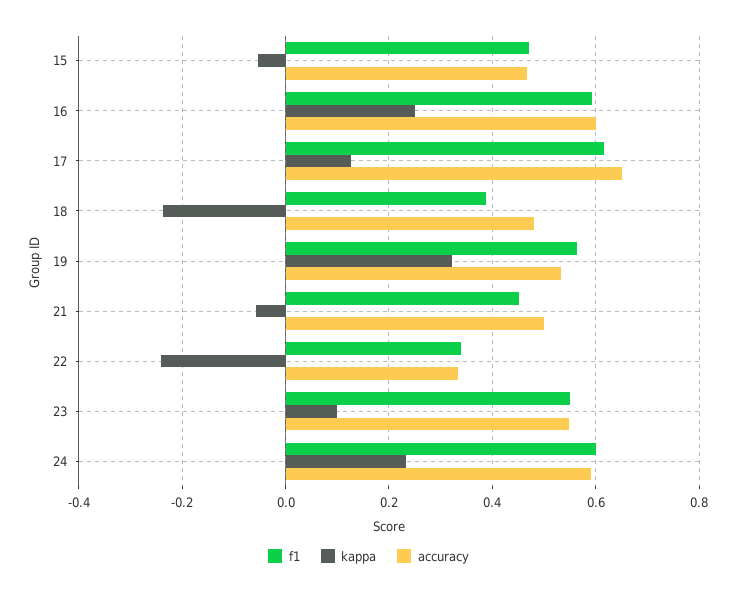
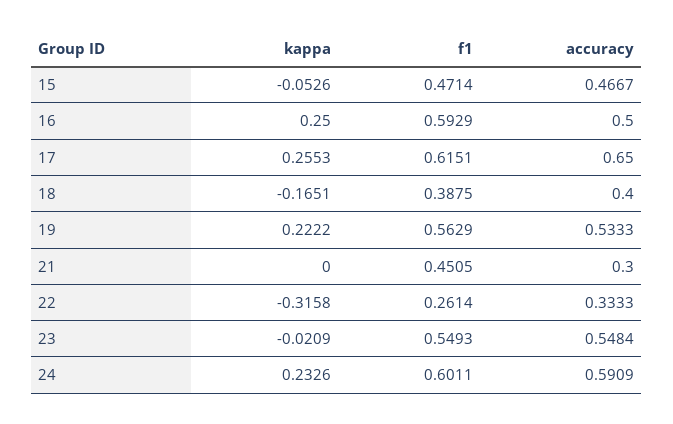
  {
    "f1": {
      "15": 0.4714,
      "16": 0.5929,
      "17": 0.6151,
      "18": 0.3875,
      "19": 0.5629,
      "21": 0.4505,
-     "22": 0.34,
+     "22": 0.2614,
      "23": 0.5493,
      "24": 0.6011
    },
    "kappa": {
      "15": -0.0526,
      "16": 0.25,
-     "17": 0.12,
+     "17": 0.2553,
-     "18": -0.24,
+     "18": -0.1651,
-     "19": 0.32,
+     "19": 0.2222,
-     "21": -0.06,
+     "21": 0,
-     "22": -0.24,
+     "22": -0.3158,
-     "23": 0.1,
+     "23": -0.0209,
      "24": 0.2326
    },
    "accuracy": {
      "15": 0.4667,
-     "16": 0.6,
+     "16": 0.5,
      "17": 0.65,
-     "18": 0.48,
+     "18": 0.4,
      "19": 0.5333,
-     "21": 0.5,
+     "21": 0.3,
      "22": 0.3333,
      "23": 0.5484,
      "24": 0.5909
    }
  }

